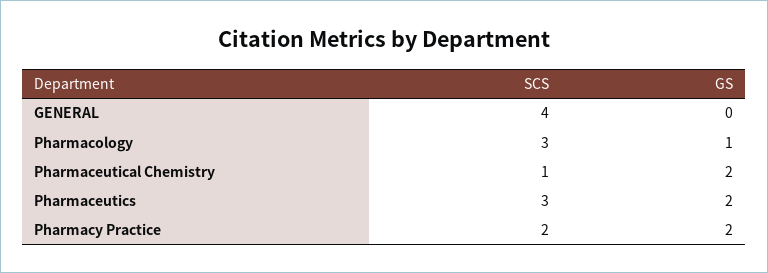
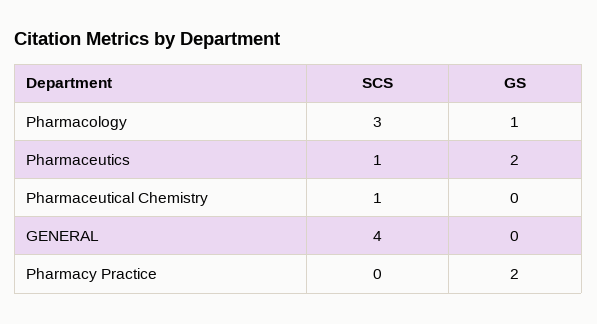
  {
    "SCS": {
      "GENERAL": 4,
      "Pharmacology": 3,
      "Pharmaceutical Chemistry": 1,
-     "Pharmaceutics": 3,
+     "Pharmaceutics": 1,
-     "Pharmacy Practice": 2
+     "Pharmacy Practice": 0
    },
    "GS": {
      "GENERAL": 0,
      "Pharmacology": 1,
-     "Pharmaceutical Chemistry": 2,
+     "Pharmaceutical Chemistry": 0,
      "Pharmaceutics": 2,
      "Pharmacy Practice": 2
    }
  }

